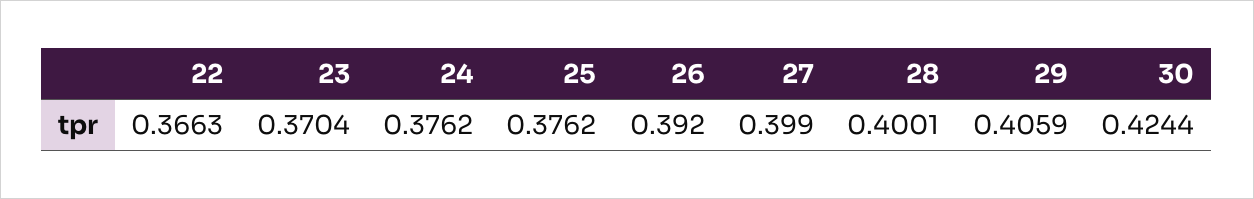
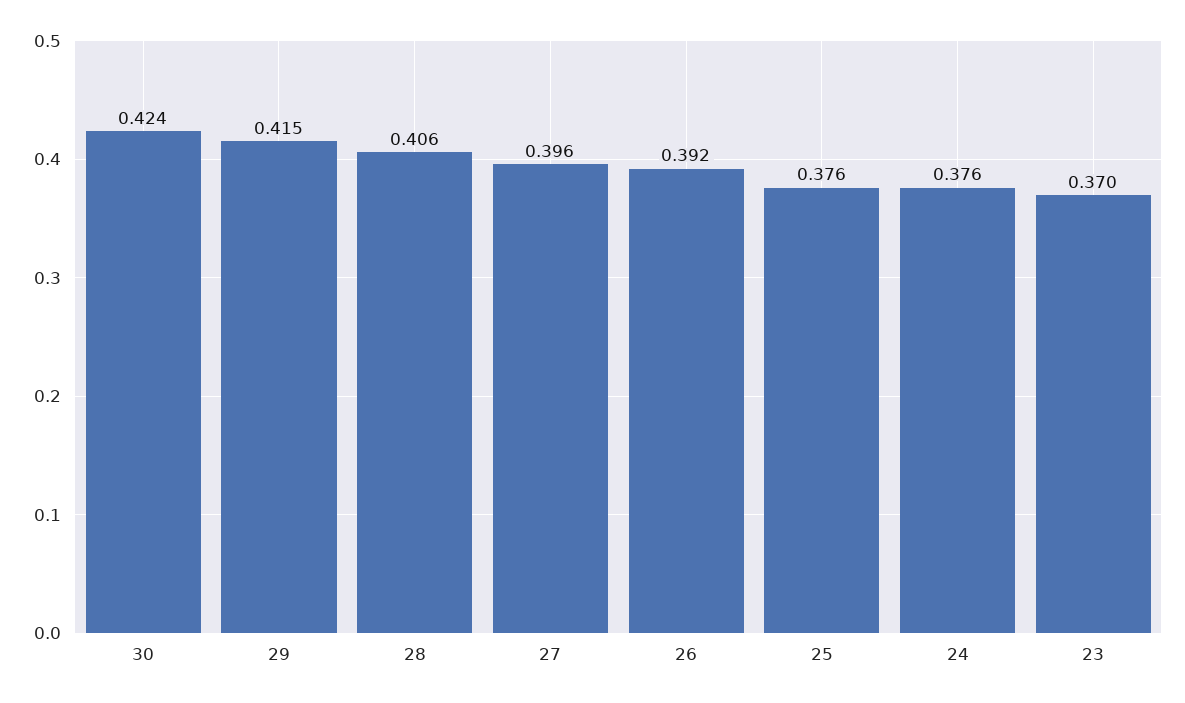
  {
-   "22": 0.3663,
    "23": 0.3704,
    "24": 0.3762,
    "25": 0.3762,
    "26": 0.392,
-   "27": 0.399,
+   "27": 0.396,
-   "28": 0.4001,
+   "28": 0.406,
-   "29": 0.4059,
+   "29": 0.415,
    "30": 0.4244
  }

